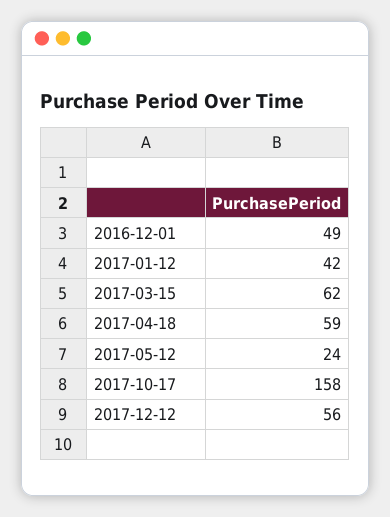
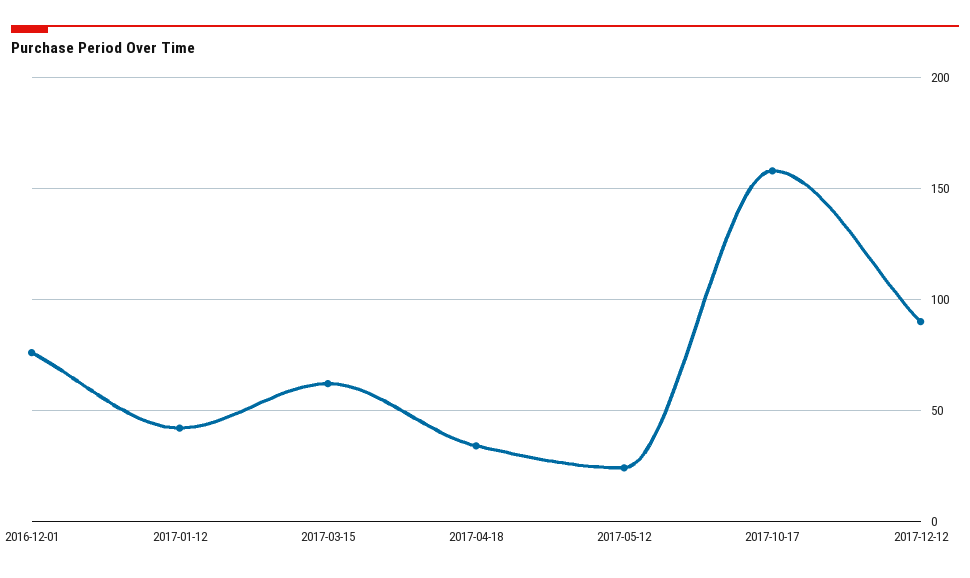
  {
-   "2016-12-01": 49,
+   "2016-12-01": 75,
    "2017-01-12": 42,
    "2017-03-15": 62,
-   "2017-04-18": 59,
+   "2017-04-18": 35,
    "2017-05-12": 24,
    "2017-10-17": 158,
-   "2017-12-12": 56
+   "2017-12-12": 90
  }

